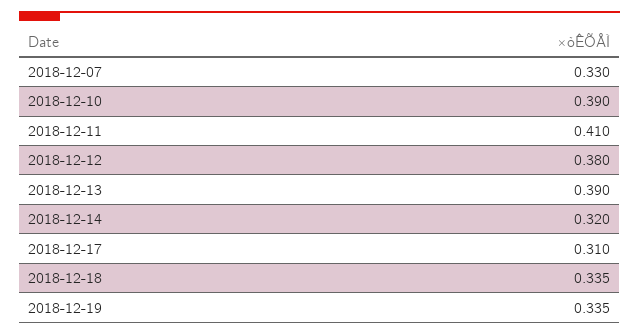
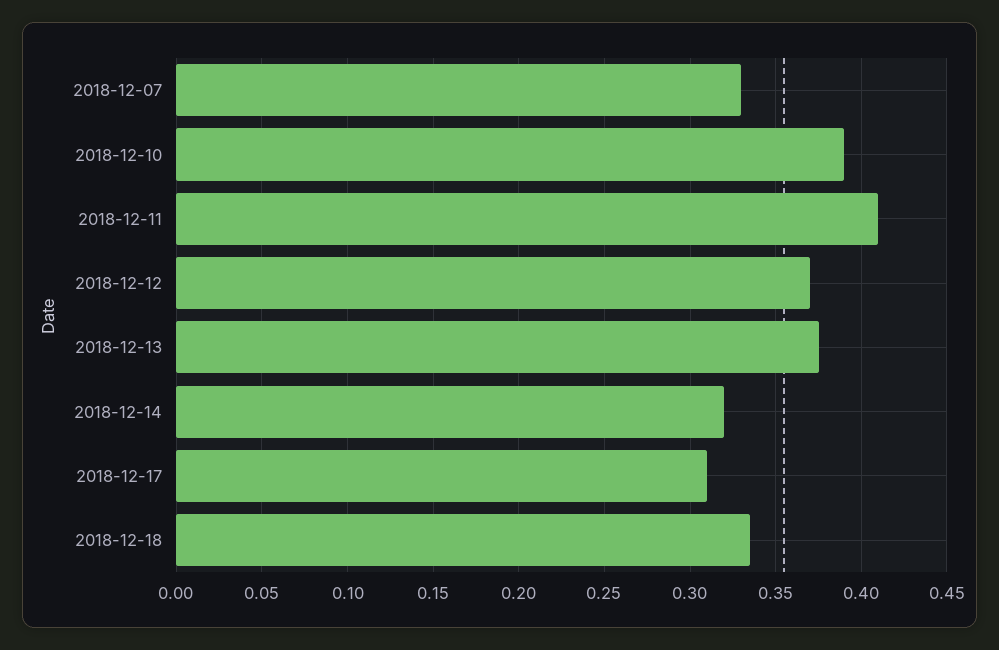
  {
    "2018-12-07": 0.33,
    "2018-12-10": 0.39,
    "2018-12-11": 0.41,
-   "2018-12-12": 0.38,
+   "2018-12-12": 0.37,
-   "2018-12-13": 0.39,
+   "2018-12-13": 0.375,
    "2018-12-14": 0.32,
    "2018-12-17": 0.31,
-   "2018-12-18": 0.335,
+   "2018-12-18": 0.335
-   "2018-12-19": 0.335
  }

